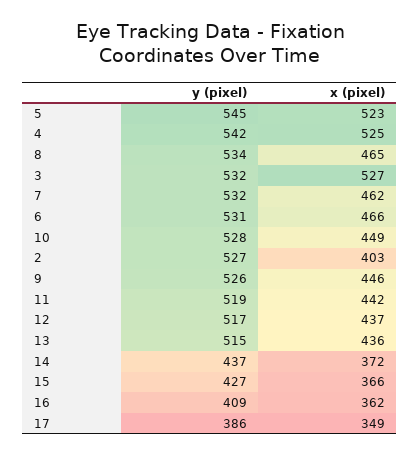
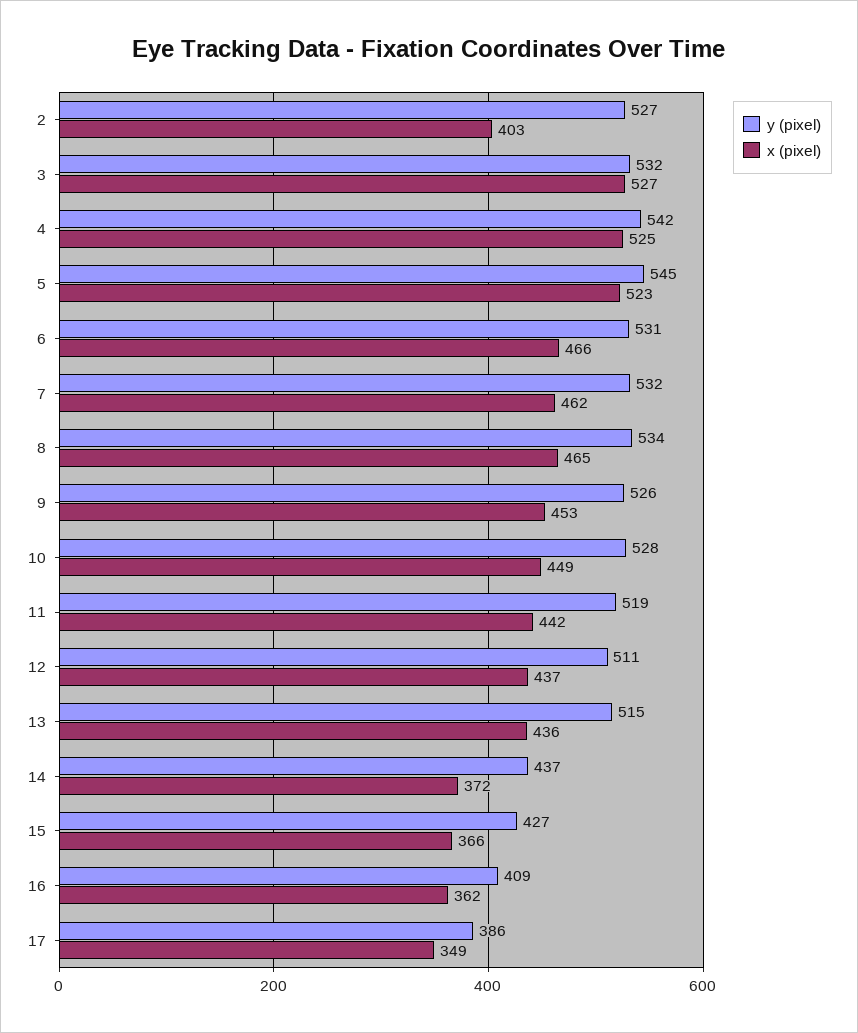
  {
    "y (pixel)": {
      "5": 545,
      "4": 542,
      "8": 534,
      "3": 532,
      "7": 532,
      "6": 531,
      "10": 528,
      "2": 527,
      "9": 526,
      "11": 519,
-     "12": 517,
+     "12": 511,
      "13": 515,
      "14": 437,
      "15": 427,
      "16": 409,
      "17": 386
    },
    "x (pixel)": {
      "5": 523,
      "4": 525,
      "8": 465,
      "3": 527,
      "7": 462,
      "6": 466,
      "10": 449,
      "2": 403,
-     "9": 446,
+     "9": 453,
      "11": 442,
      "12": 437,
      "13": 436,
      "14": 372,
      "15": 366,
      "16": 362,
      "17": 349
    }
  }

